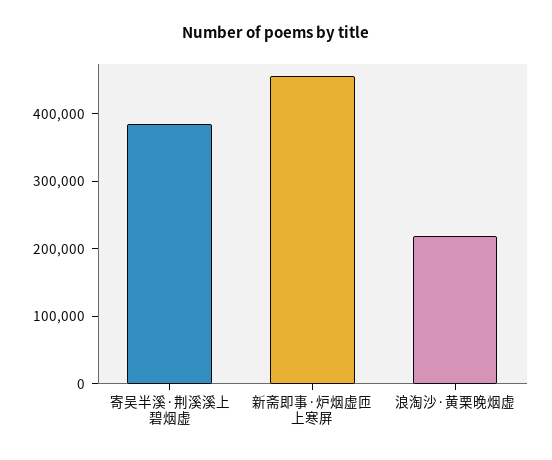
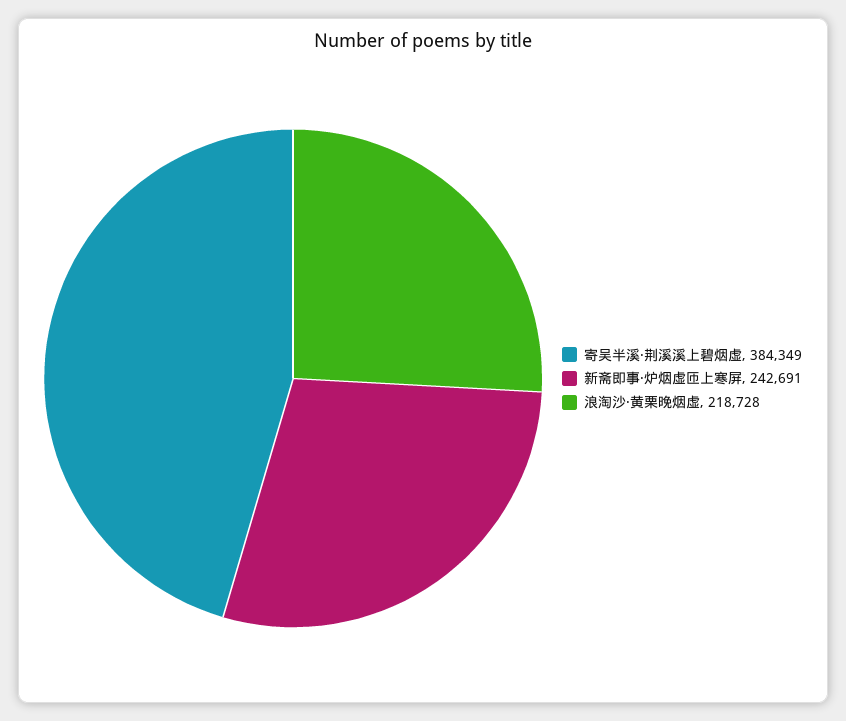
  {
    "寄吴半溪·荆溪溪上碧烟虚": 384349,
-   "新斋即事·炉烟虚匝上寒屏": 460000,
+   "新斋即事·炉烟虚匝上寒屏": 242691,
    "浪淘沙·黄栗晚烟虚": 218728
  }

